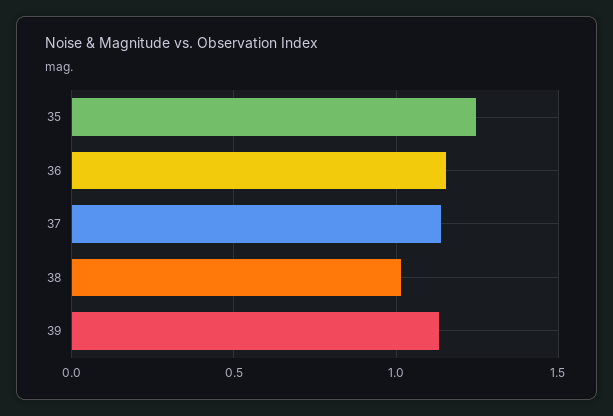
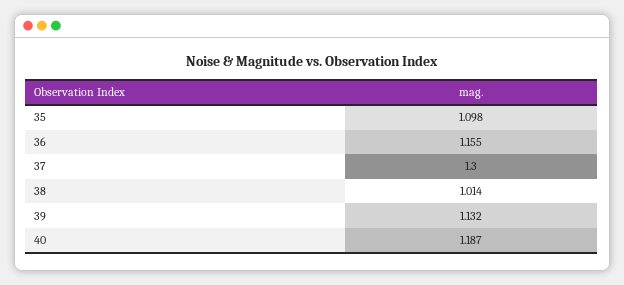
  {
-   "35": 1.25,
+   "35": 1.098,
    "36": 1.155,
-   "37": 1.15,
+   "37": 1.3,
    "38": 1.014,
-   "39": 1.132
+   "39": 1.132,
+   "40": 1.187
  }

